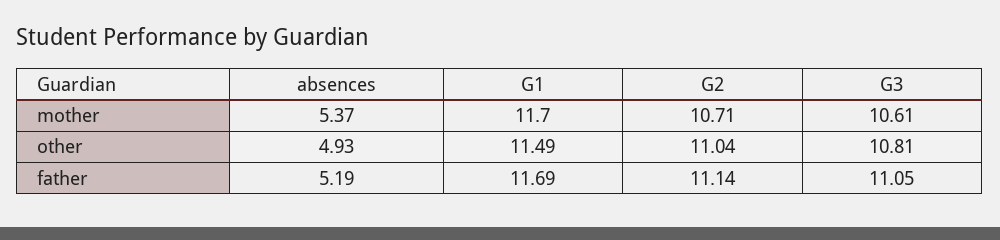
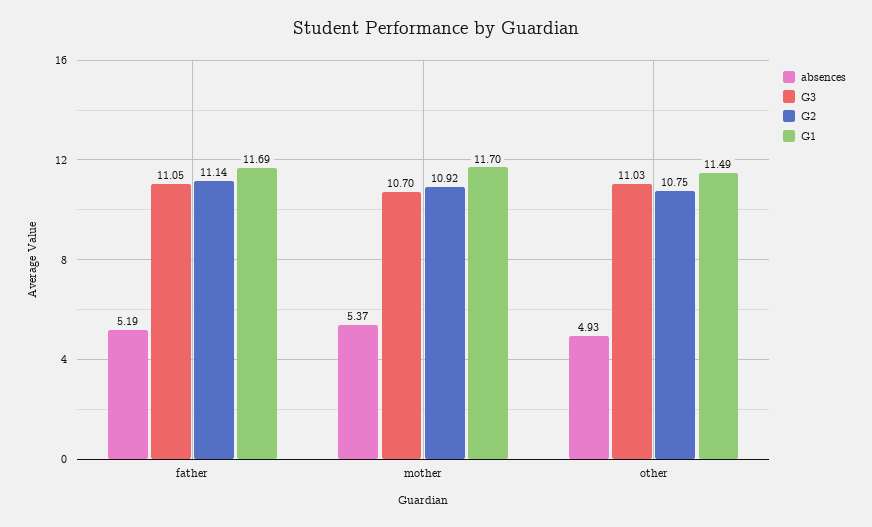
  {
    "absences": {
      "mother": 5.37,
      "other": 4.93,
      "father": 5.19
    },
    "G1": {
      "mother": 11.7,
      "other": 11.49,
      "father": 11.69
    },
    "G2": {
-     "mother": 10.71,
+     "mother": 10.92,
-     "other": 11.04,
+     "other": 10.75,
      "father": 11.14
    },
    "G3": {
-     "mother": 10.61,
+     "mother": 10.7,
-     "other": 10.81,
+     "other": 11.03,
      "father": 11.05
    }
  }

